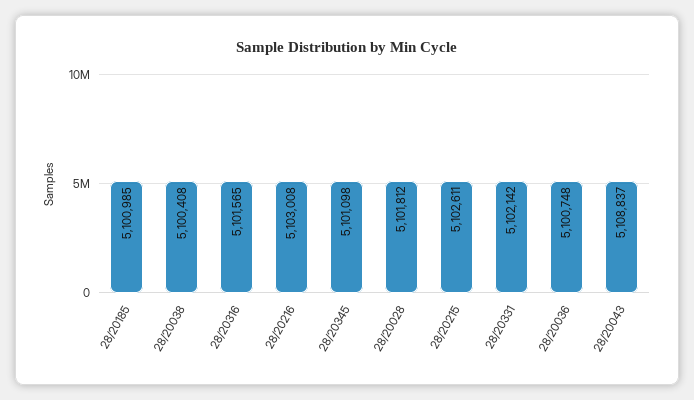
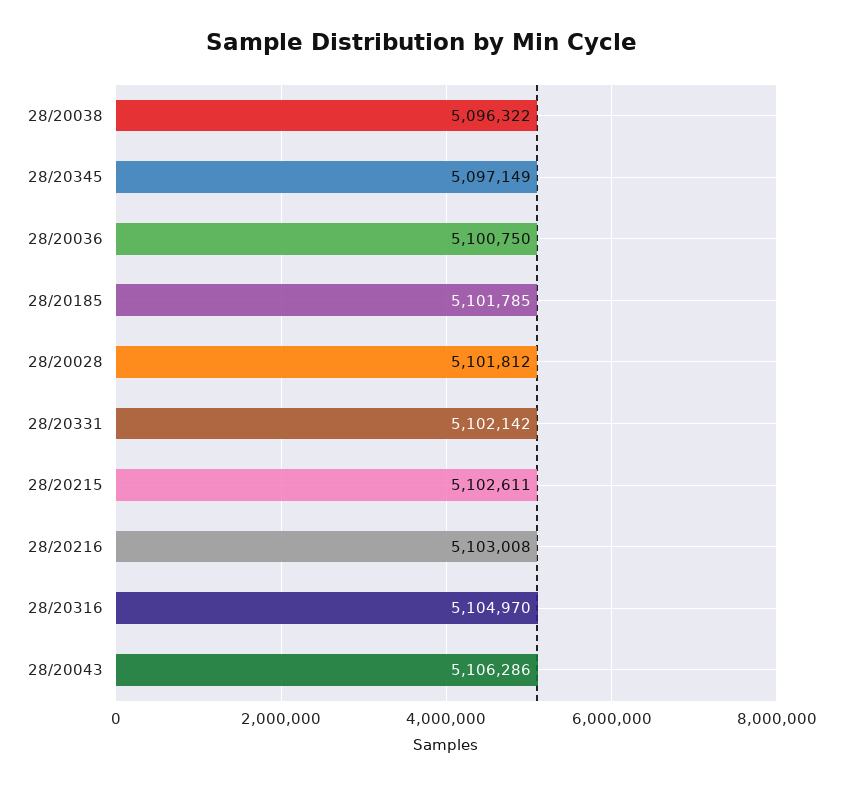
  {
-   "28/20185": 5100985,
+   "28/20185": 5101785,
-   "28/20038": 5100408,
+   "28/20038": 5096322,
-   "28/20316": 5101565,
+   "28/20316": 5104970,
    "28/20216": 5103008,
-   "28/20345": 5101098,
+   "28/20345": 5097149,
    "28/20028": 5101812,
    "28/20215": 5102611,
    "28/20331": 5102142,
-   "28/20036": 5100748,
+   "28/20036": 5100750,
-   "28/20043": 5108837
+   "28/20043": 5106286
  }

